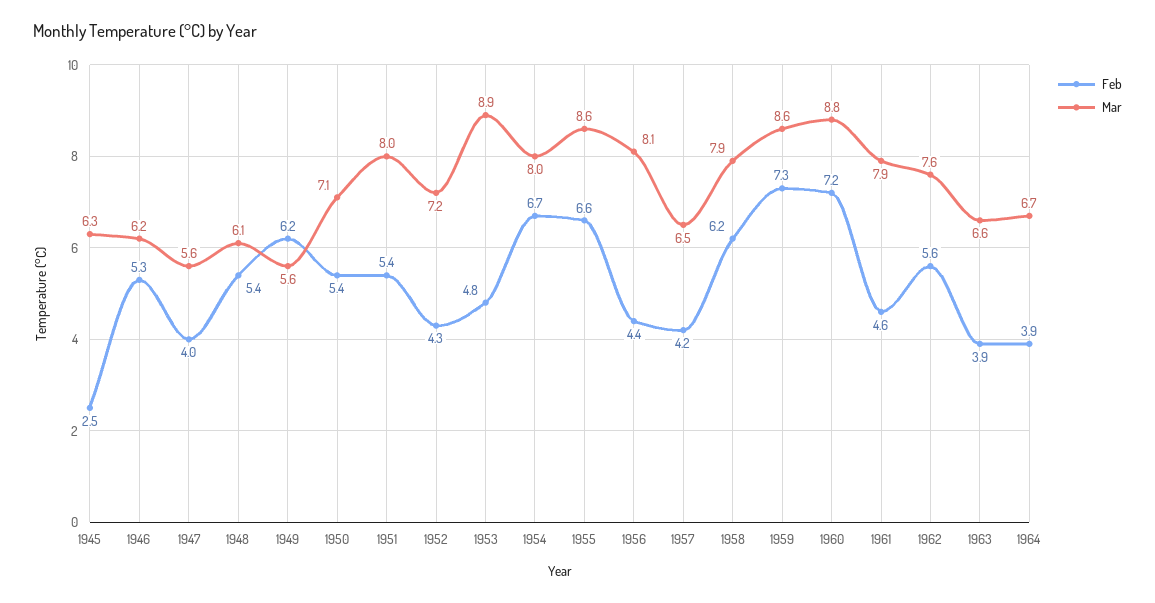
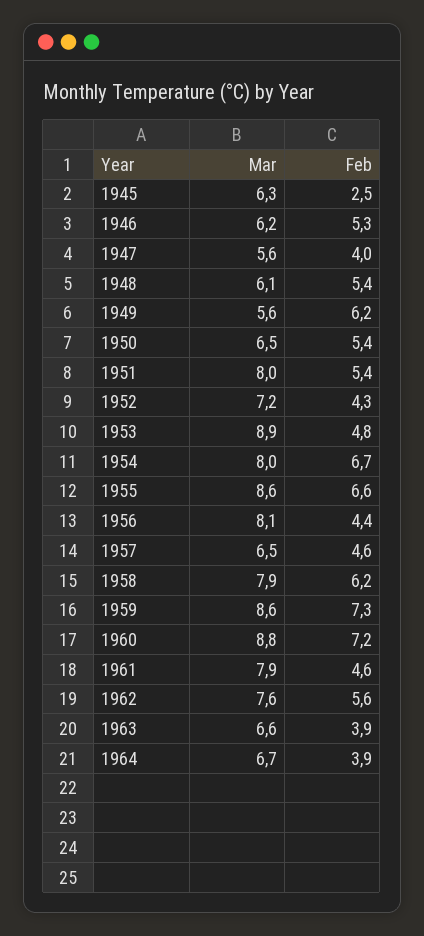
  {
    "Feb": {
      "1945": 2.5,
      "1946": 5.3,
      "1947": 4,
      "1948": 5.4,
      "1949": 6.2,
      "1950": 5.4,
      "1951": 5.4,
      "1952": 4.3,
      "1953": 4.8,
      "1954": 6.7,
      "1955": 6.6,
      "1956": 4.4,
-     "1957": 4.2,
+     "1957": 4.6,
      "1958": 6.2,
      "1959": 7.3,
      "1960": 7.2,
      "1961": 4.6,
      "1962": 5.6,
      "1963": 3.9,
      "1964": 3.9
    },
    "Mar": {
      "1945": 6.3,
      "1946": 6.2,
      "1947": 5.6,
      "1948": 6.1,
      "1949": 5.6,
-     "1950": 7.1,
+     "1950": 6.5,
      "1951": 8,
      "1952": 7.2,
      "1953": 8.9,
      "1954": 8,
      "1955": 8.6,
      "1956": 8.1,
      "1957": 6.5,
      "1958": 7.9,
      "1959": 8.6,
      "1960": 8.8,
      "1961": 7.9,
      "1962": 7.6,
      "1963": 6.6,
      "1964": 6.7
    }
  }

